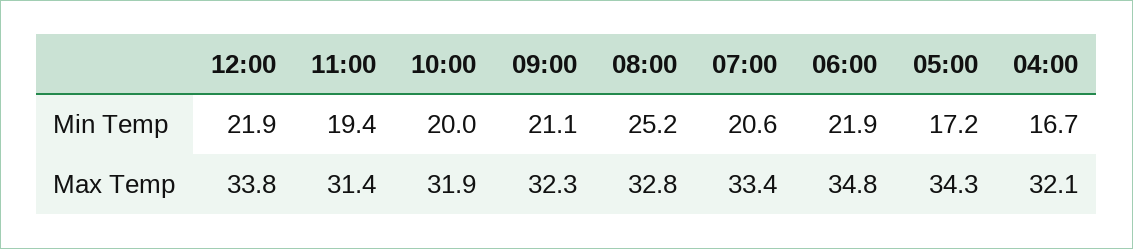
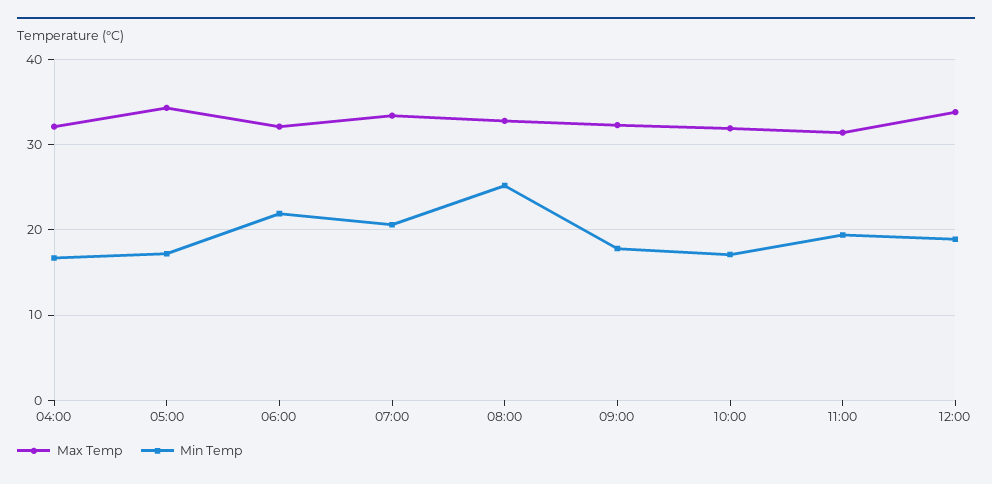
  {
    "Min Temp": {
-     "12:00": 21.9,
+     "12:00": 19,
      "11:00": 19.4,
-     "10:00": 20,
+     "10:00": 17,
-     "09:00": 21.1,
+     "09:00": 18,
      "08:00": 25.2,
      "07:00": 20.6,
      "06:00": 21.9,
      "05:00": 17.2,
      "04:00": 16.7
    },
    "Max Temp": {
      "12:00": 33.8,
      "11:00": 31.4,
      "10:00": 31.9,
      "09:00": 32.3,
      "08:00": 32.8,
      "07:00": 33.4,
-     "06:00": 34.8,
+     "06:00": 32,
      "05:00": 34.3,
      "04:00": 32.1
    }
  }

